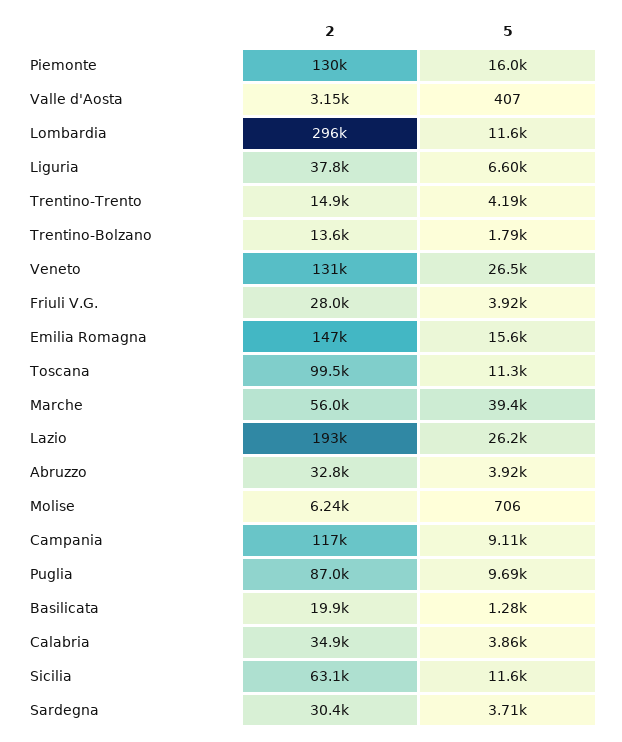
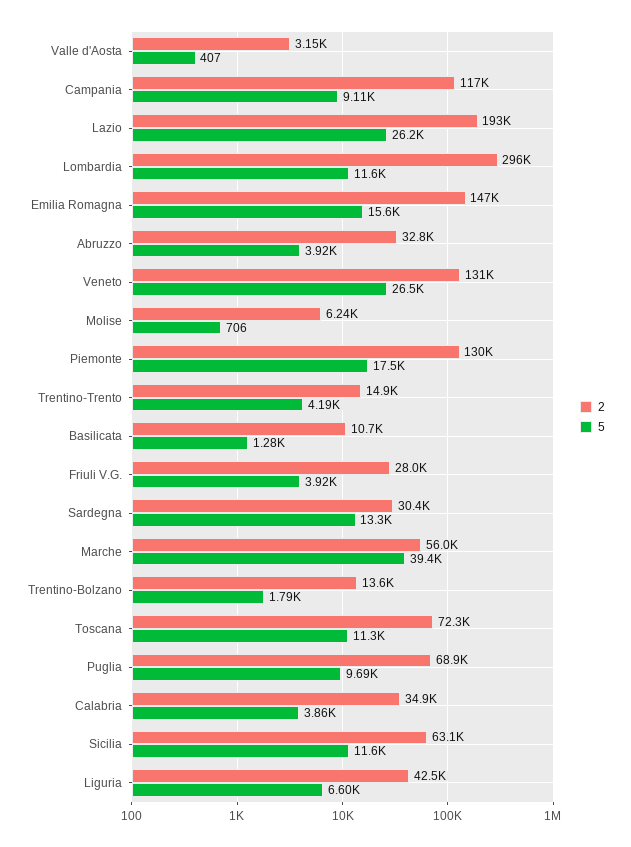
  {
    "2": {
      "Piemonte": 130000,
      "Valle d'Aosta": 3150,
      "Lombardia": 296000,
-     "Liguria": 37800,
+     "Liguria": 42500,
      "Trentino-Trento": 14900,
      "Trentino-Bolzano": 13600,
      "Veneto": 131000,
      "Friuli V.G.": 28000,
      "Emilia Romagna": 147000,
-     "Toscana": 99500,
+     "Toscana": 72300,
      "Marche": 56000,
      "Lazio": 193000,
      "Abruzzo": 32800,
      "Molise": 6240,
      "Campania": 117000,
-     "Puglia": 87000,
+     "Puglia": 68900,
-     "Basilicata": 19900,
+     "Basilicata": 10700,
      "Calabria": 34900,
      "Sicilia": 63100,
      "Sardegna": 30400
    },
    "5": {
-     "Piemonte": 16000,
+     "Piemonte": 17500,
      "Valle d'Aosta": 407,
      "Lombardia": 11600,
      "Liguria": 6600,
      "Trentino-Trento": 4190,
      "Trentino-Bolzano": 1790,
      "Veneto": 26500,
      "Friuli V.G.": 3920,
      "Emilia Romagna": 15600,
      "Toscana": 11300,
      "Marche": 39400,
      "Lazio": 26200,
      "Abruzzo": 3920,
      "Molise": 706,
      "Campania": 9110,
      "Puglia": 9690,
      "Basilicata": 1280,
      "Calabria": 3860,
      "Sicilia": 11600,
-     "Sardegna": 3710
+     "Sardegna": 13300
    }
  }

